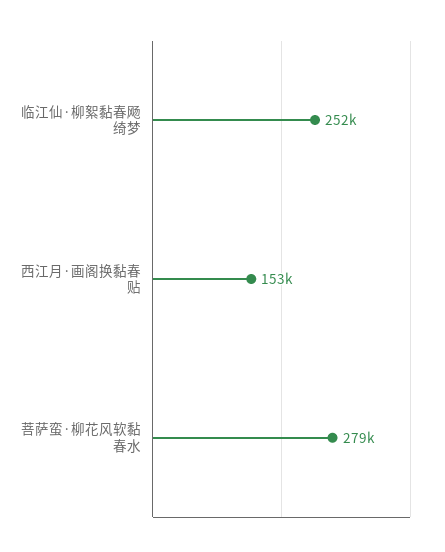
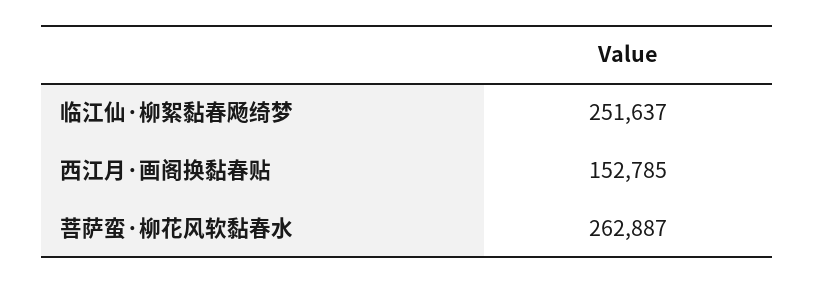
  {
    "临江仙·柳絮黏春飏绮梦": 251637,
    "西江月·画阁换黏春贴": 152785,
-   "菩萨蛮·柳花风软黏春水": 279000
+   "菩萨蛮·柳花风软黏春水": 262887
  }

